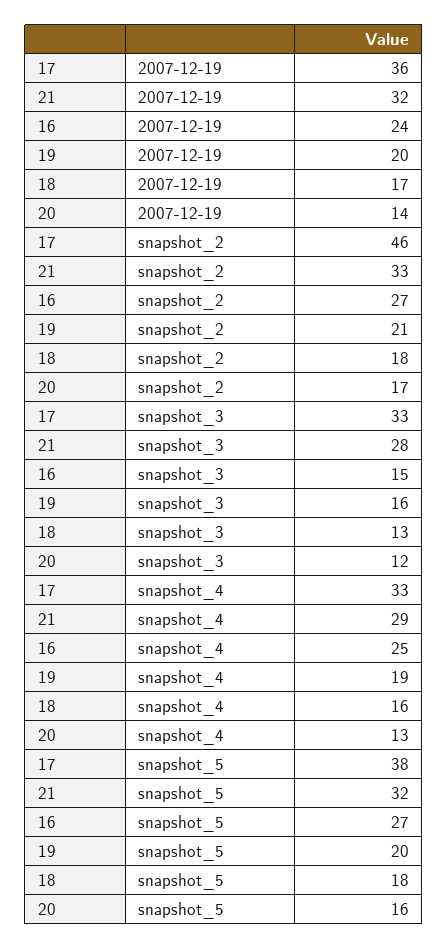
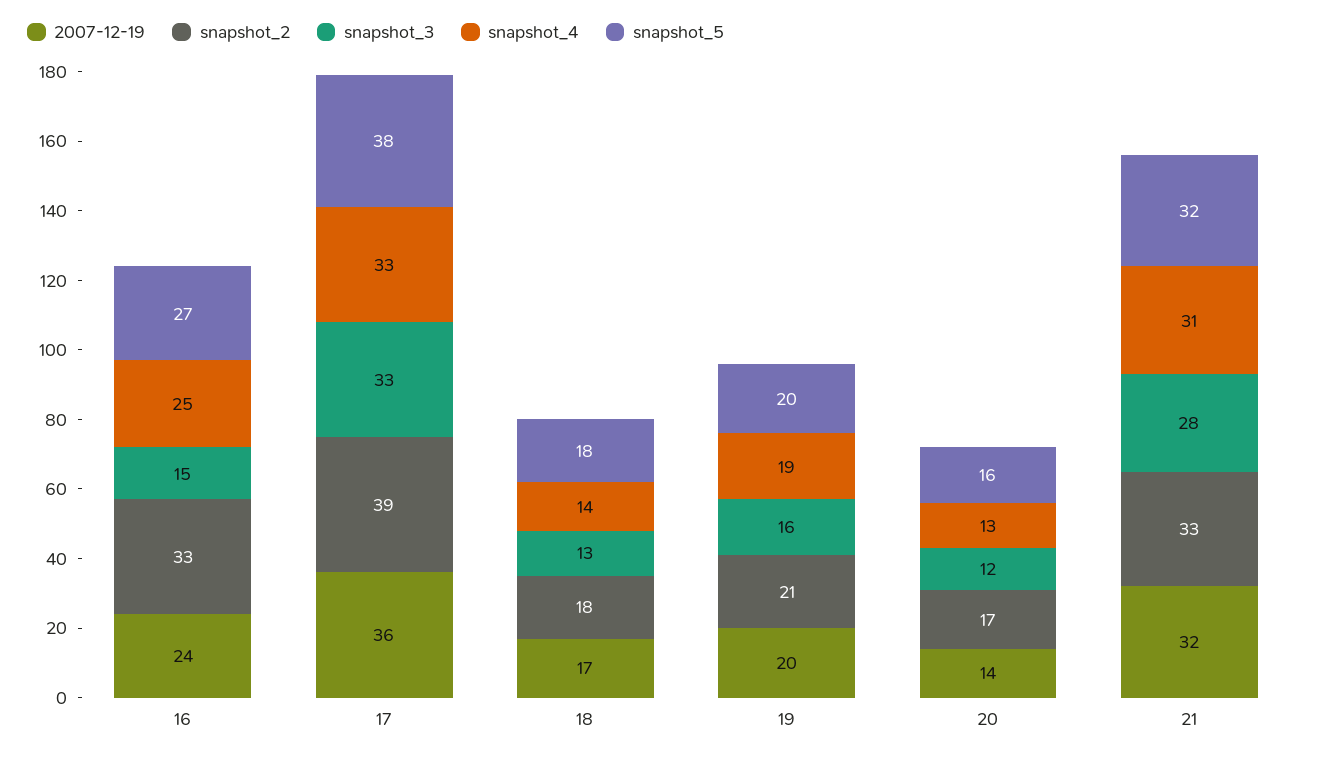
  {
    "2007-12-19": {
      "17": 36,
      "21": 32,
      "16": 24,
      "19": 20,
      "18": 17,
      "20": 14
    },
    "snapshot_2": {
-     "17": 46,
+     "17": 39,
      "21": 33,
-     "16": 27,
+     "16": 33,
      "19": 21,
      "18": 18,
      "20": 17
    },
    "snapshot_3": {
      "17": 33,
      "21": 28,
      "16": 15,
      "19": 16,
      "18": 13,
      "20": 12
    },
    "snapshot_4": {
      "17": 33,
-     "21": 29,
+     "21": 31,
      "16": 25,
      "19": 19,
-     "18": 16,
+     "18": 14,
      "20": 13
    },
    "snapshot_5": {
      "17": 38,
      "21": 32,
      "16": 27,
      "19": 20,
      "18": 18,
      "20": 16
    }
  }

